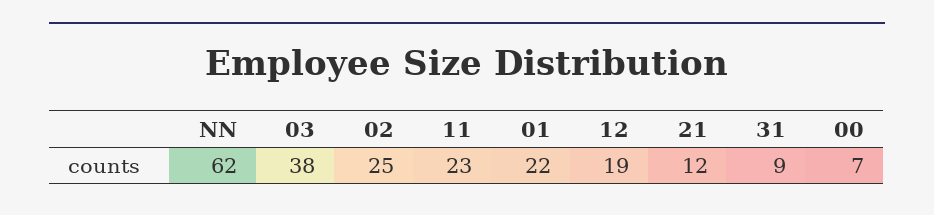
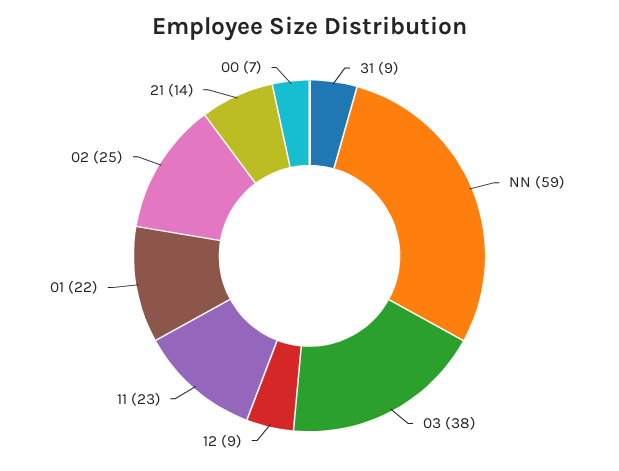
  {
-   "NN": 62,
+   "NN": 59,
    "03": 38,
    "02": 25,
    "11": 23,
    "01": 22,
-   "12": 19,
+   "12": 9,
-   "21": 12,
+   "21": 14,
    "31": 9,
    "00": 7
  }

